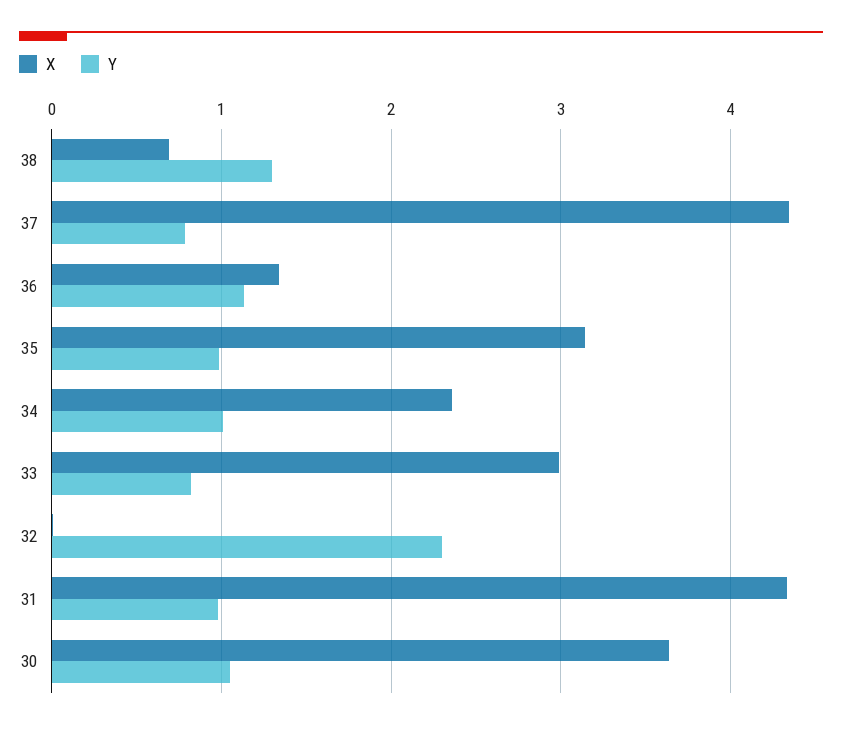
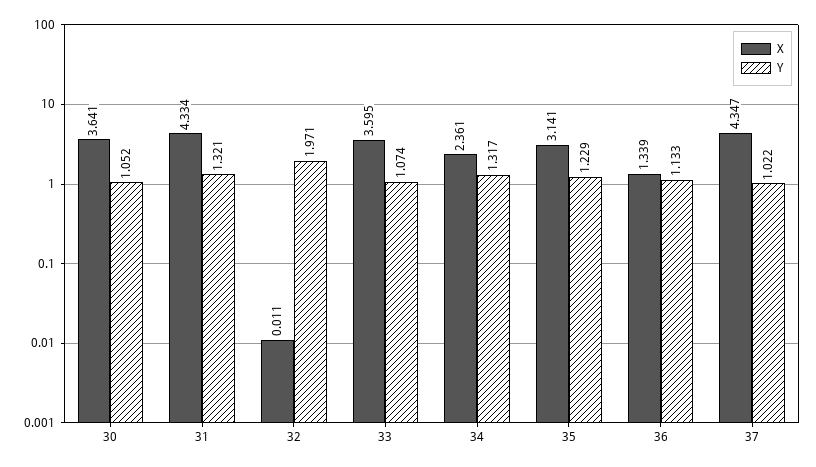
  {
    "X": {
-     "38": 0.7,
      "37": 4.347,
      "36": 1.339,
      "35": 3.141,
      "34": 2.361,
-     "33": 3,
+     "33": 3.595,
      "32": 0.011,
      "31": 4.334,
      "30": 3.641
    },
    "Y": {
-     "38": 1.3,
-     "37": 0.8,
+     "37": 1.022,
      "36": 1.133,
-     "35": 1,
+     "35": 1.229,
-     "34": 1,
+     "34": 1.317,
-     "33": 0.8,
+     "33": 1.074,
-     "32": 2.3,
+     "32": 1.971,
-     "31": 1,
+     "31": 1.321,
      "30": 1.052
    }
  }

